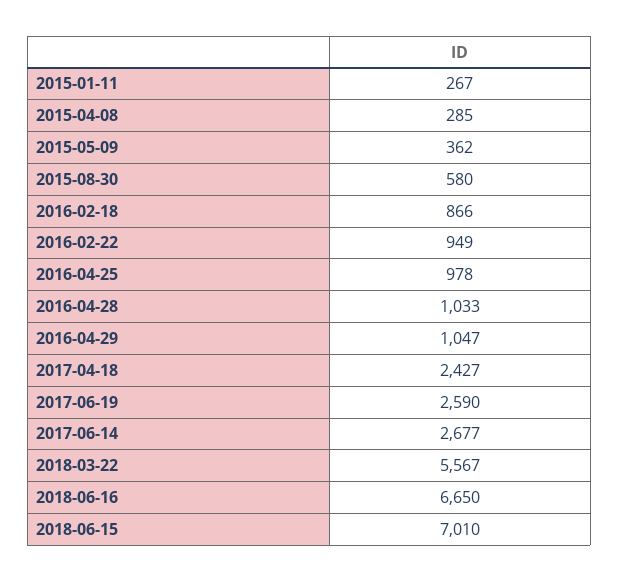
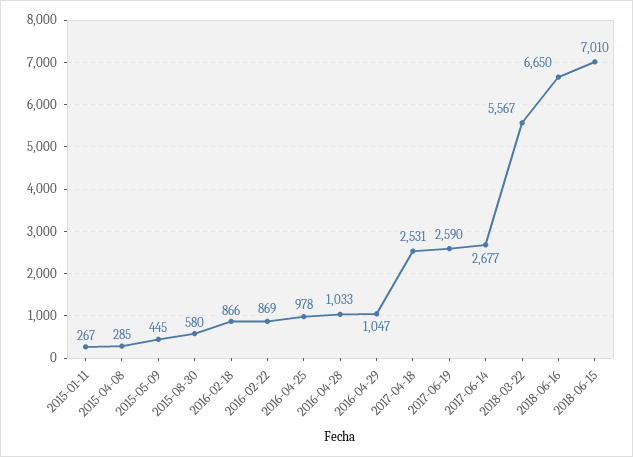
  {
    "2015-01-11": 267,
    "2015-04-08": 285,
-   "2015-05-09": 362,
+   "2015-05-09": 445,
    "2015-08-30": 580,
    "2016-02-18": 866,
-   "2016-02-22": 949,
+   "2016-02-22": 869,
    "2016-04-25": 978,
    "2016-04-28": 1033,
    "2016-04-29": 1047,
-   "2017-04-18": 2427,
+   "2017-04-18": 2531,
    "2017-06-19": 2590,
    "2017-06-14": 2677,
    "2018-03-22": 5567,
    "2018-06-16": 6650,
    "2018-06-15": 7010
  }

